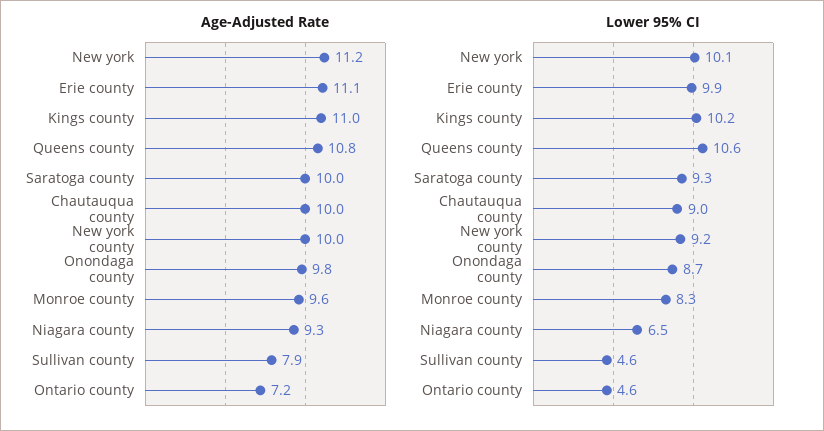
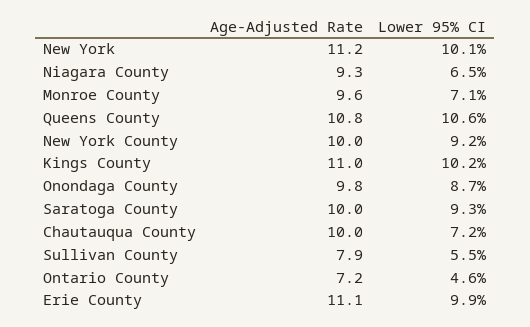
  {
    "Age-Adjusted Rate": {
      "New york": 11.2,
      "Erie county": 11.1,
      "Kings county": 11,
      "Queens county": 10.8,
      "Saratoga county": 10,
      "Chautauqua county": 10,
      "New york county": 10,
      "Onondaga county": 9.8,
      "Monroe county": 9.6,
      "Niagara county": 9.3,
      "Sullivan county": 7.9,
      "Ontario county": 7.2
    },
    "Lower 95% CI": {
      "New york": 10.1,
      "Erie county": 9.9,
      "Kings county": 10.2,
      "Queens county": 10.6,
      "Saratoga county": 9.3,
-     "Chautauqua county": 9,
+     "Chautauqua county": 7.2,
      "New york county": 9.2,
      "Onondaga county": 8.7,
-     "Monroe county": 8.3,
+     "Monroe county": 7.1,
      "Niagara county": 6.5,
-     "Sullivan county": 4.6,
+     "Sullivan county": 5.5,
      "Ontario county": 4.6
    }
  }

